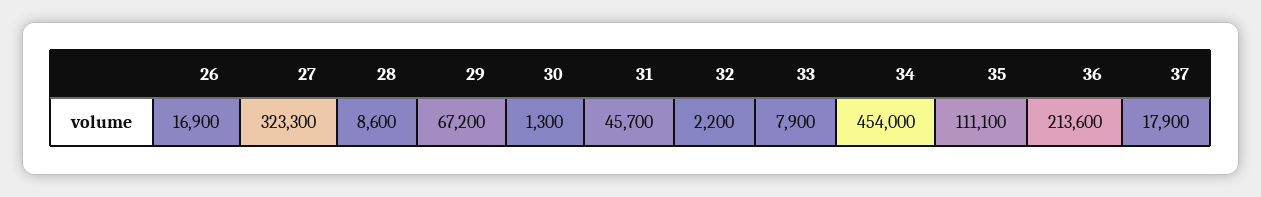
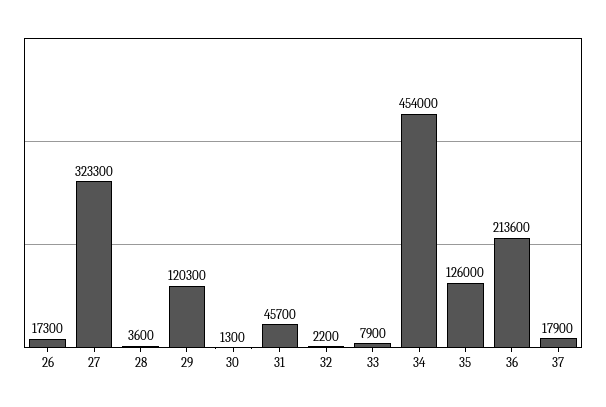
  {
-   "26": 16900,
+   "26": 17300,
    "27": 323300,
-   "28": 8600,
+   "28": 3600,
-   "29": 67200,
+   "29": 120300,
    "30": 1300,
    "31": 45700,
    "32": 2200,
    "33": 7900,
    "34": 454000,
-   "35": 111100,
+   "35": 126000,
    "36": 213600,
    "37": 17900
  }

